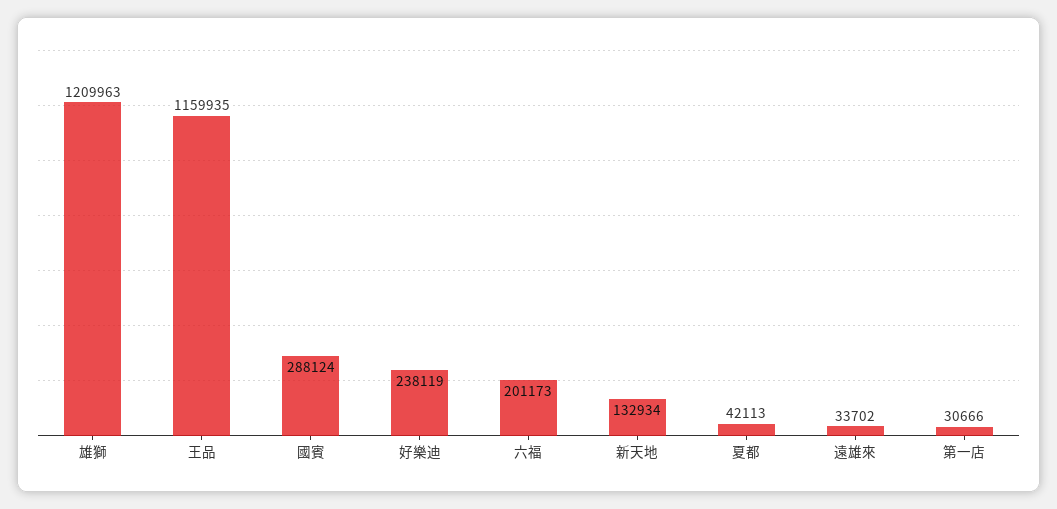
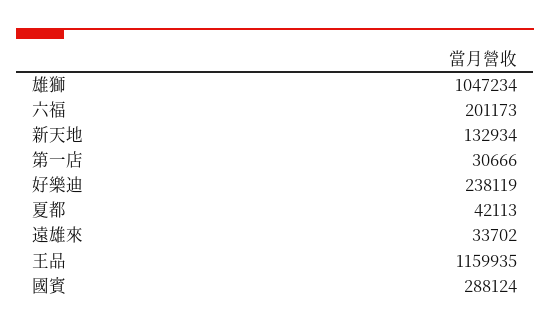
  {
-   "雄獅": 1209963,
+   "雄獅": 1047234,
    "王品": 1159935,
    "國賓": 288124,
    "好樂迪": 238119,
    "六福": 201173,
    "新天地": 132934,
    "夏都": 42113,
    "遠雄來": 33702,
    "第一店": 30666
  }

